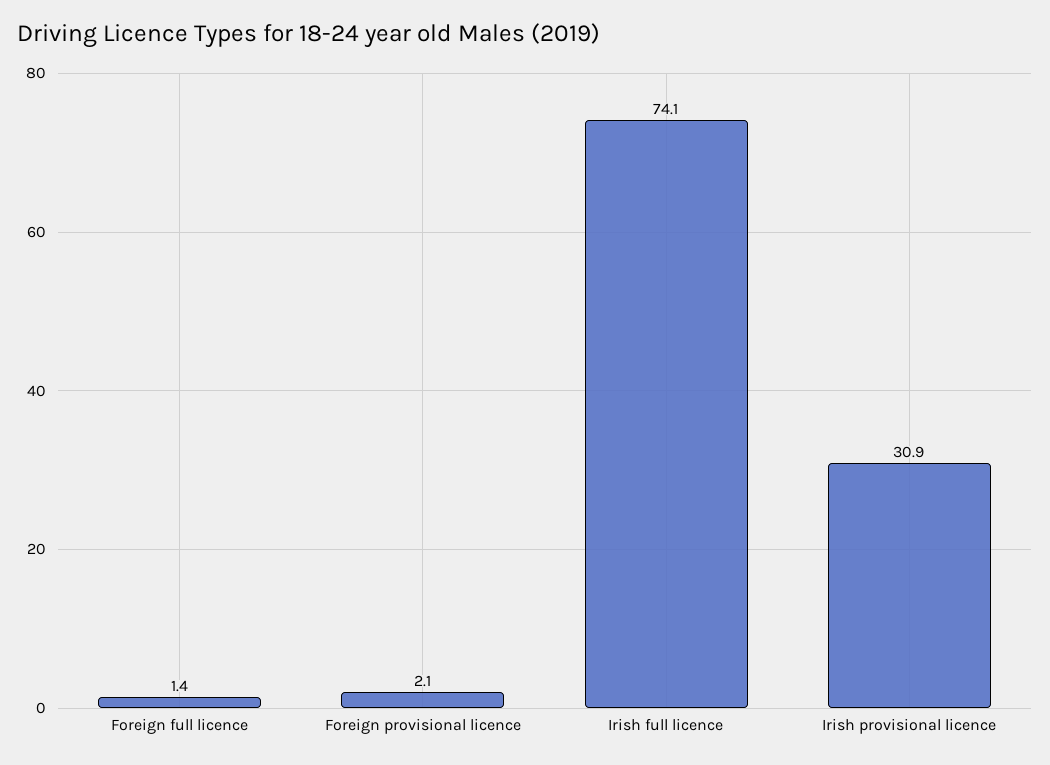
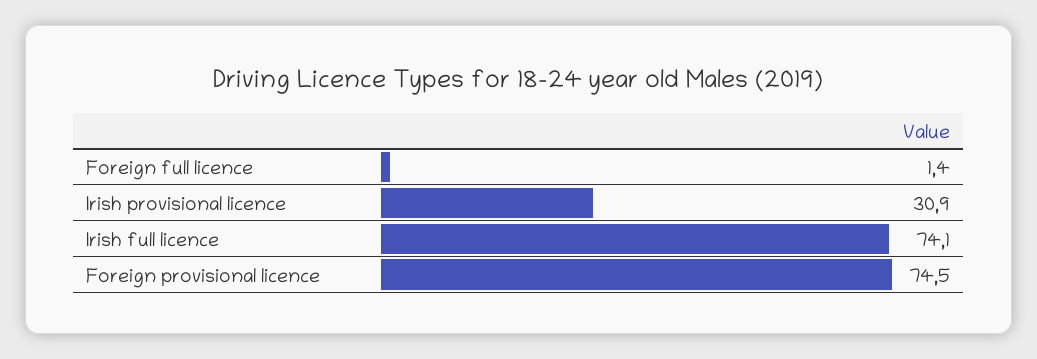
  {
    "Foreign full licence": 1.4,
-   "Foreign provisional licence": 2.1,
+   "Foreign provisional licence": 74.5,
    "Irish full licence": 74.1,
    "Irish provisional licence": 30.9
  }

